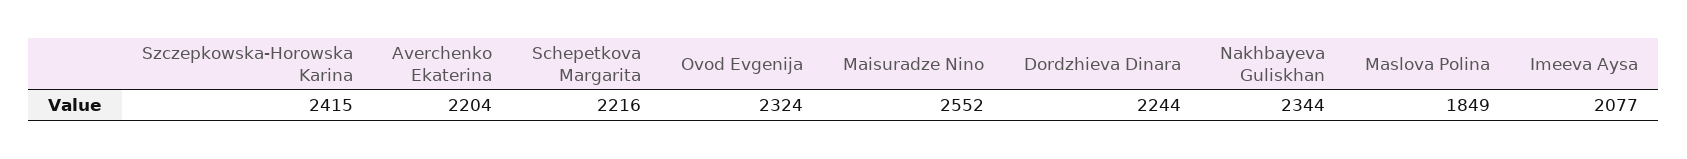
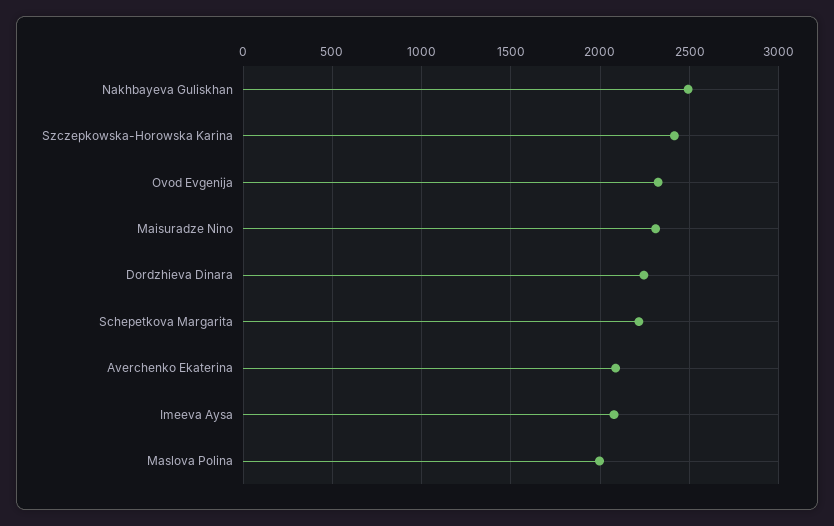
  {
    "Szczepkowska-Horowska Karina": 2415,
-   "Averchenko Ekaterina": 2204,
+   "Averchenko Ekaterina": 2100,
    "Schepetkova Margarita": 2216,
    "Ovod Evgenija": 2324,
-   "Maisuradze Nino": 2552,
+   "Maisuradze Nino": 2300,
    "Dordzhieva Dinara": 2244,
-   "Nakhbayeva Guliskhan": 2344,
+   "Nakhbayeva Guliskhan": 2500,
-   "Maslova Polina": 1849,
+   "Maslova Polina": 2000,
    "Imeeva Aysa": 2077
  }

